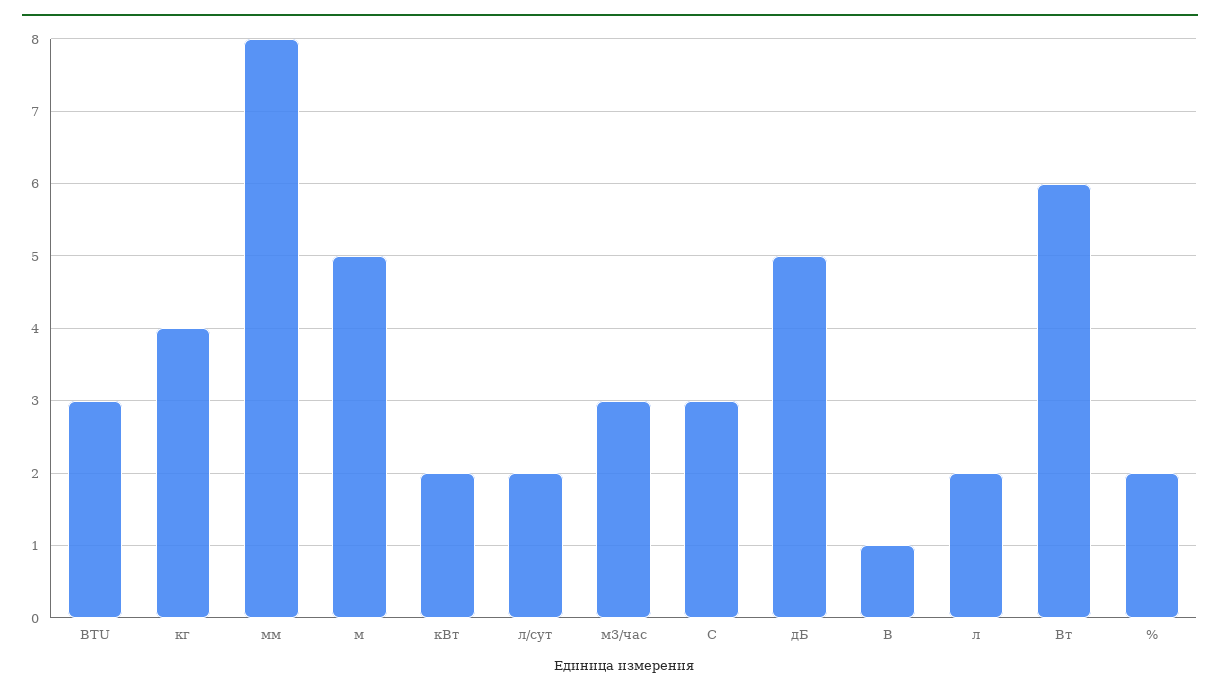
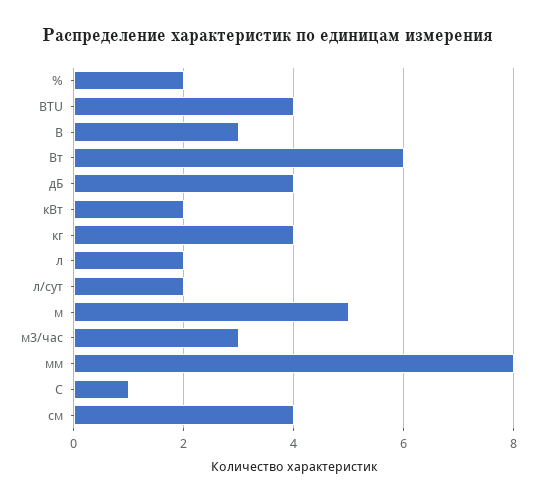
  {
-   "BTU": 3,
+   "BTU": 4,
    "кг": 4,
    "мм": 8,
    "м": 5,
    "кВт": 2,
    "л/сут": 2,
    "м3/час": 3,
-   "С": 3,
+   "С": 1,
-   "дБ": 5,
+   "дБ": 4,
-   "В": 1,
+   "В": 3,
    "л": 2,
    "Вт": 6,
-   "%": 2
+   "%": 2,
+   "см": 4
  }

